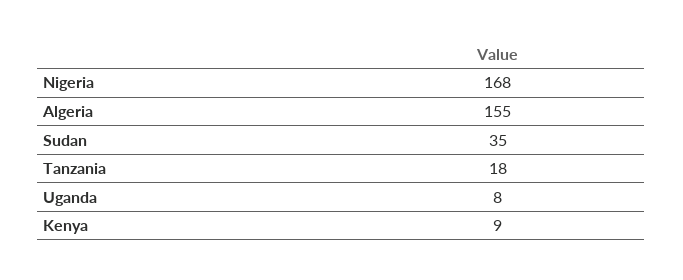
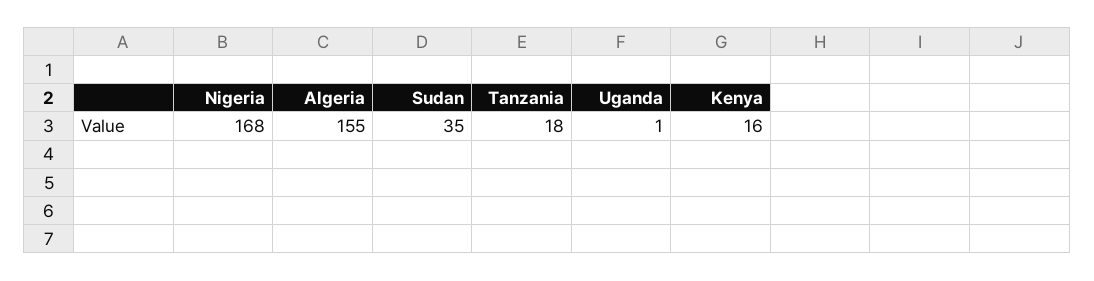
  {
    "Nigeria": 168,
    "Algeria": 155,
    "Sudan": 35,
    "Tanzania": 18,
-   "Uganda": 8,
+   "Uganda": 1,
-   "Kenya": 9
+   "Kenya": 16
  }

